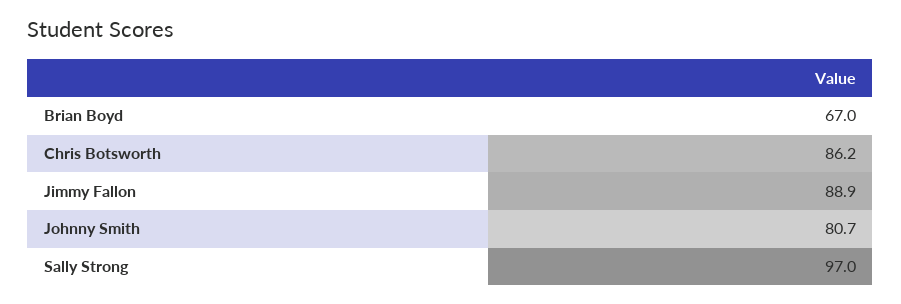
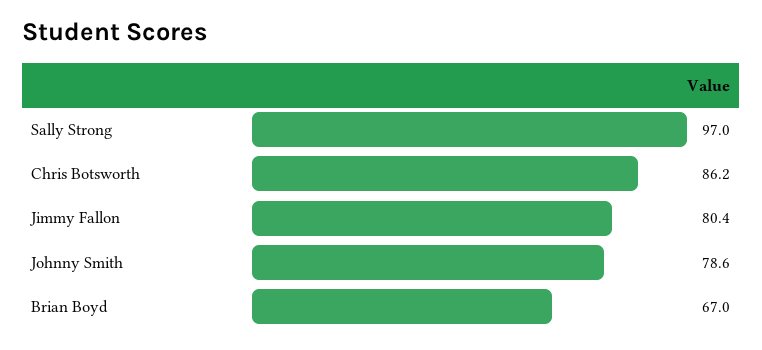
  {
    "Brian Boyd": 67,
    "Chris Botsworth": 86.2,
-   "Jimmy Fallon": 88.9,
+   "Jimmy Fallon": 80.4,
-   "Johnny Smith": 80.7,
+   "Johnny Smith": 78.6,
    "Sally Strong": 97
  }

